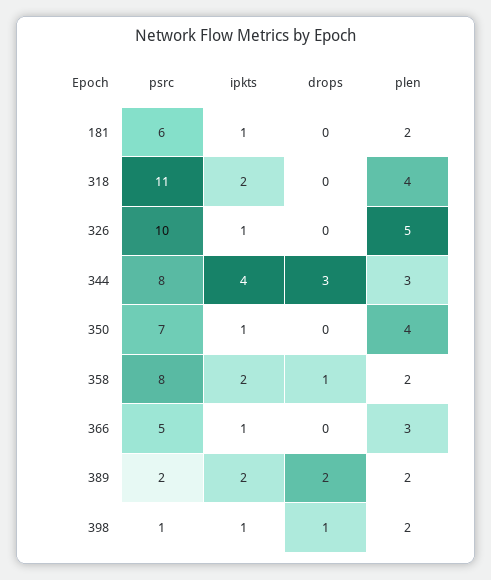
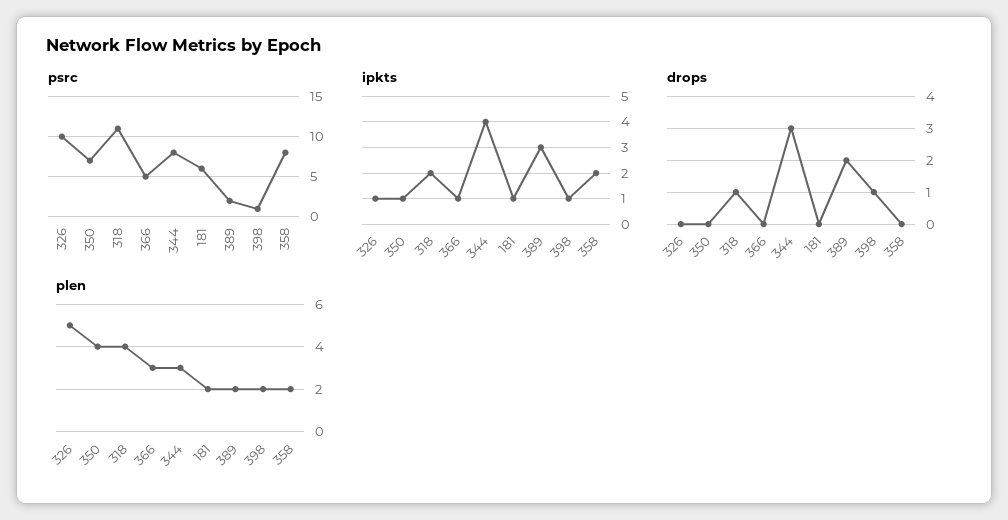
  {
    "psrc": {
      "181": 6,
      "318": 11,
      "326": 10,
      "344": 8,
      "350": 7,
      "358": 8,
      "366": 5,
      "389": 2,
      "398": 1
    },
    "ipkts": {
      "181": 1,
      "318": 2,
      "326": 1,
      "344": 4,
      "350": 1,
      "358": 2,
      "366": 1,
-     "389": 2,
+     "389": 3,
      "398": 1
    },
    "drops": {
      "181": 0,
-     "318": 0,
+     "318": 1,
      "326": 0,
      "344": 3,
      "350": 0,
-     "358": 1,
+     "358": 0,
      "366": 0,
      "389": 2,
      "398": 1
    },
    "plen": {
      "181": 2,
      "318": 4,
      "326": 5,
      "344": 3,
      "350": 4,
      "358": 2,
      "366": 3,
      "389": 2,
      "398": 2
    }
  }

